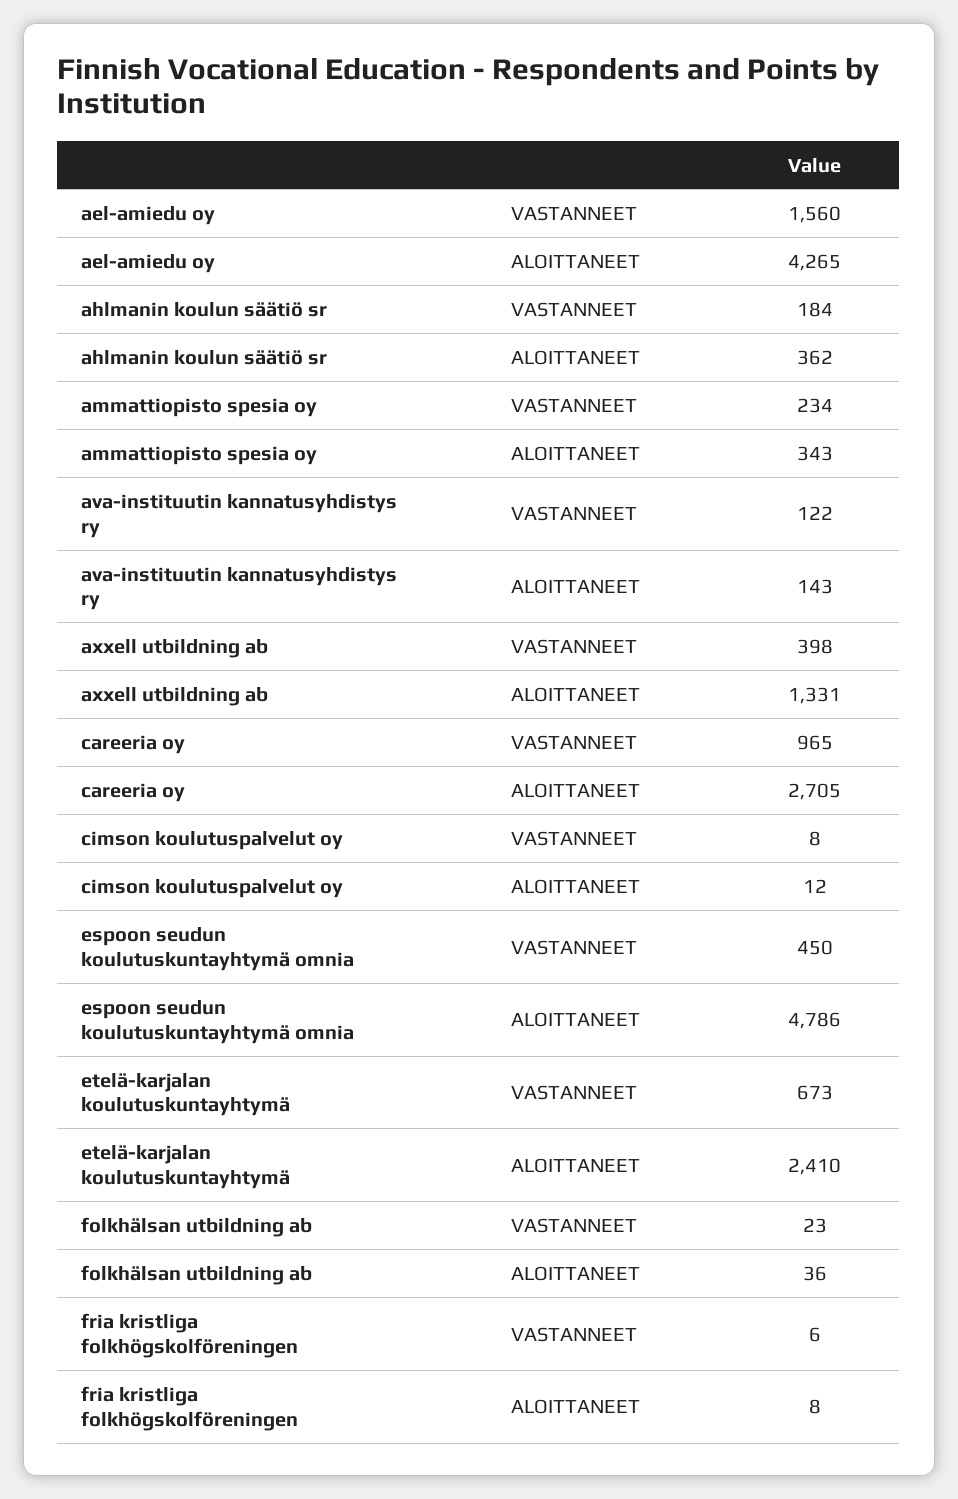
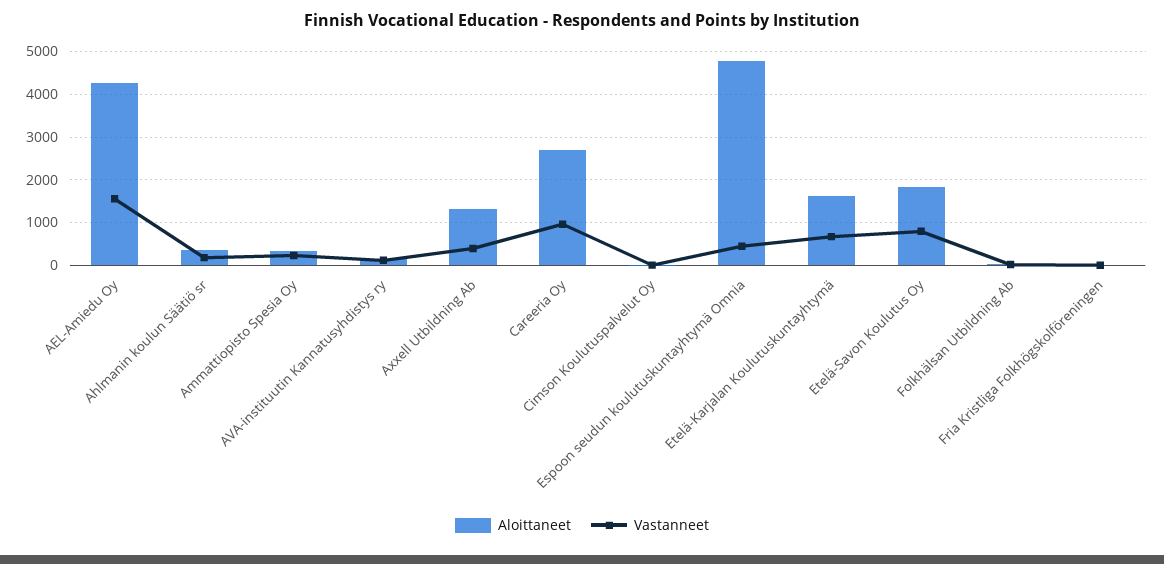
  {
    "VASTANNEET": {
      "ael-amiedu oy": 1560,
      "ahlmanin koulun säätiö sr": 184,
      "ammattiopisto spesia oy": 234,
      "ava-instituutin kannatusyhdistys ry": 122,
      "axxell utbildning ab": 398,
      "careeria oy": 965,
      "cimson koulutuspalvelut oy": 8,
      "espoon seudun koulutuskuntayhtymä omnia": 450,
      "etelä-karjalan koulutuskuntayhtymä": 673,
      "folkhälsan utbildning ab": 23,
-     "fria kristliga folkhögskolföreningen": 6
+     "fria kristliga folkhögskolföreningen": 6,
+     "Etelä-Savon Koulutus Oy": 800
    },
    "ALOITTANEET": {
      "ael-amiedu oy": 4265,
      "ahlmanin koulun säätiö sr": 362,
      "ammattiopisto spesia oy": 343,
      "ava-instituutin kannatusyhdistys ry": 143,
      "axxell utbildning ab": 1331,
      "careeria oy": 2705,
      "cimson koulutuspalvelut oy": 12,
      "espoon seudun koulutuskuntayhtymä omnia": 4786,
-     "etelä-karjalan koulutuskuntayhtymä": 2410,
+     "etelä-karjalan koulutuskuntayhtymä": 1600,
      "folkhälsan utbildning ab": 36,
-     "fria kristliga folkhögskolföreningen": 8
+     "fria kristliga folkhögskolföreningen": 8,
+     "Etelä-Savon Koulutus Oy": 1800
    }
  }

